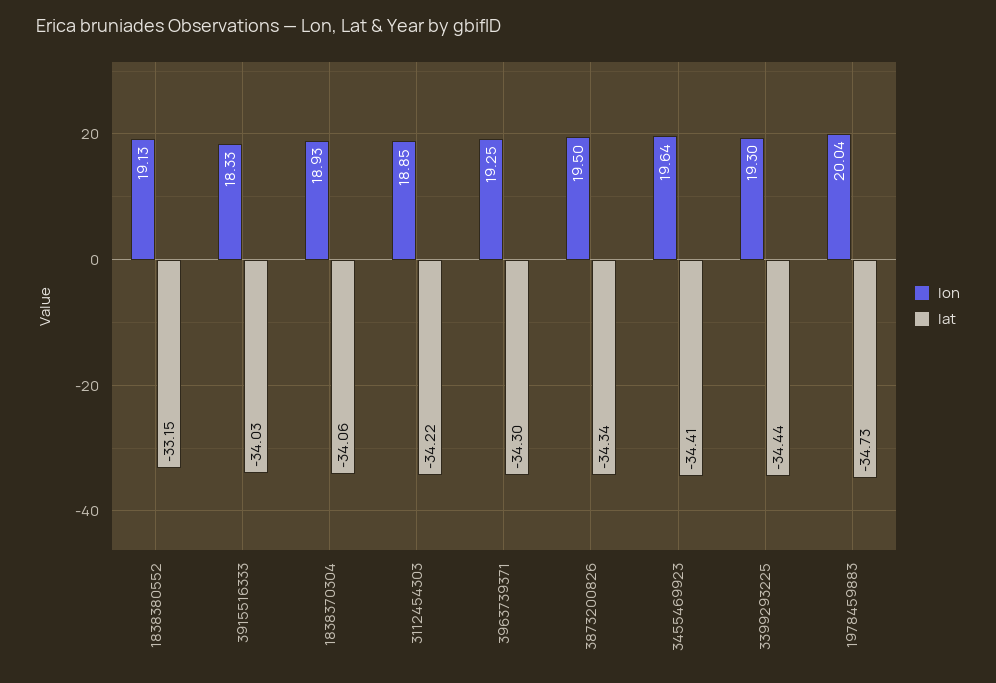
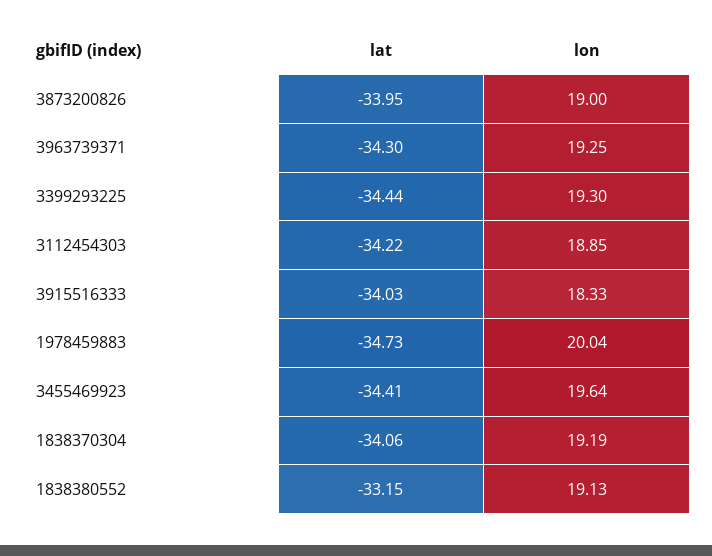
  {
    "lon": {
      "1838380552": 19.13,
      "3915516333": 18.33,
-     "1838370304": 18.93,
+     "1838370304": 19.19,
      "3112454303": 18.85,
      "3963739371": 19.25,
-     "3873200826": 19.5,
+     "3873200826": 19,
      "3455469923": 19.64,
      "3399293225": 19.3,
      "1978459883": 20.04
    },
    "lat": {
      "1838380552": -33.15,
      "3915516333": -34.03,
      "1838370304": -34.06,
      "3112454303": -34.22,
      "3963739371": -34.3,
-     "3873200826": -34.34,
+     "3873200826": -33.95,
      "3455469923": -34.41,
      "3399293225": -34.44,
      "1978459883": -34.73
    }
  }

